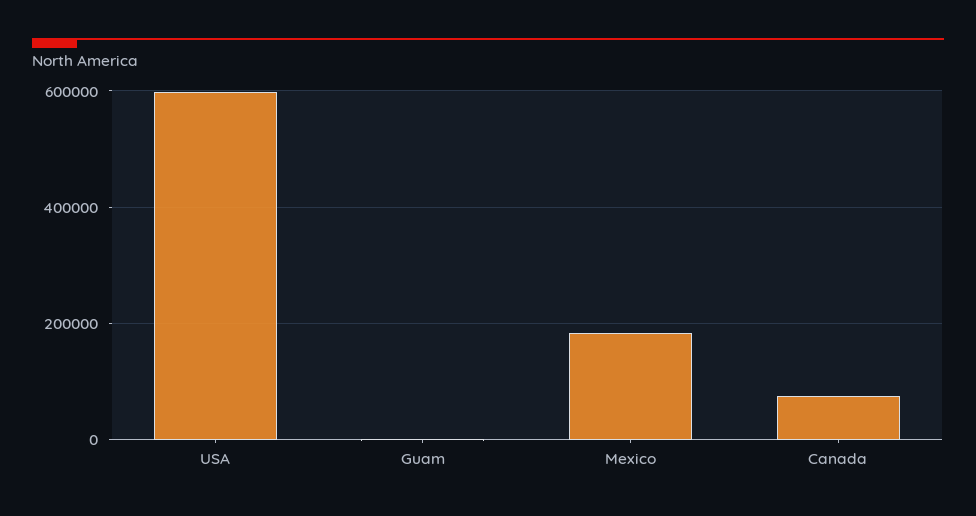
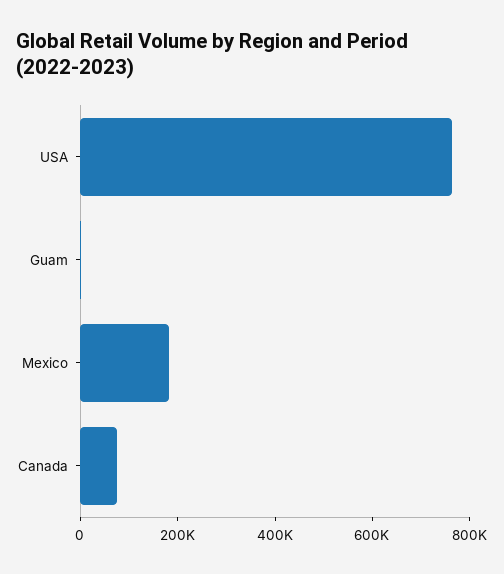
  {
-   "USA": 600000,
+   "USA": 750000,
    "Guam": 0,
    "Mexico": 180000,
    "Canada": 80000
  }

